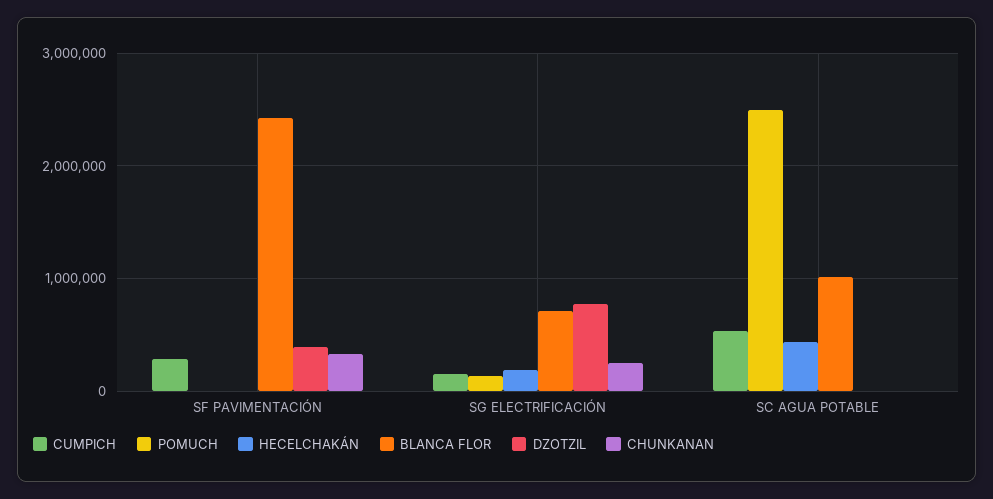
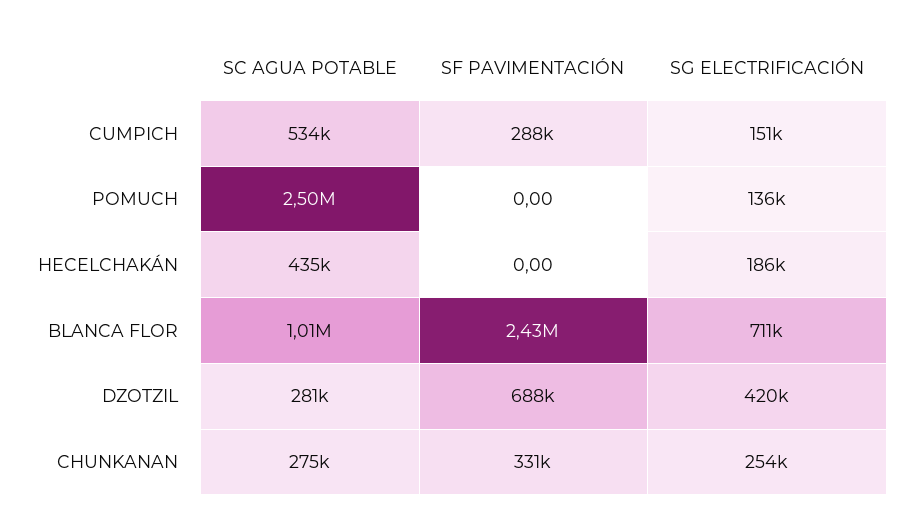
  {
    "CUMPICH": {
      "SF PAVIMENTACIÓN": 288000,
      "SG ELECTRIFICACIÓN": 151000,
      "SC AGUA POTABLE": 534000
    },
    "POMUCH": {
      "SF PAVIMENTACIÓN": 0,
      "SG ELECTRIFICACIÓN": 136000,
      "SC AGUA POTABLE": 2500000
    },
    "HECELCHAKÁN": {
      "SF PAVIMENTACIÓN": 0,
      "SG ELECTRIFICACIÓN": 186000,
      "SC AGUA POTABLE": 435000
    },
    "BLANCA FLOR": {
      "SF PAVIMENTACIÓN": 2430000,
      "SG ELECTRIFICACIÓN": 711000,
      "SC AGUA POTABLE": 1010000
    },
    "DZOTZIL": {
-     "SF PAVIMENTACIÓN": 400000,
+     "SF PAVIMENTACIÓN": 688000,
-     "SG ELECTRIFICACIÓN": 800000,
+     "SG ELECTRIFICACIÓN": 420000,
-     "SC AGUA POTABLE": 0
+     "SC AGUA POTABLE": 281000
    },
    "CHUNKANAN": {
      "SF PAVIMENTACIÓN": 331000,
      "SG ELECTRIFICACIÓN": 254000,
-     "SC AGUA POTABLE": 0
+     "SC AGUA POTABLE": 275000
    }
  }

